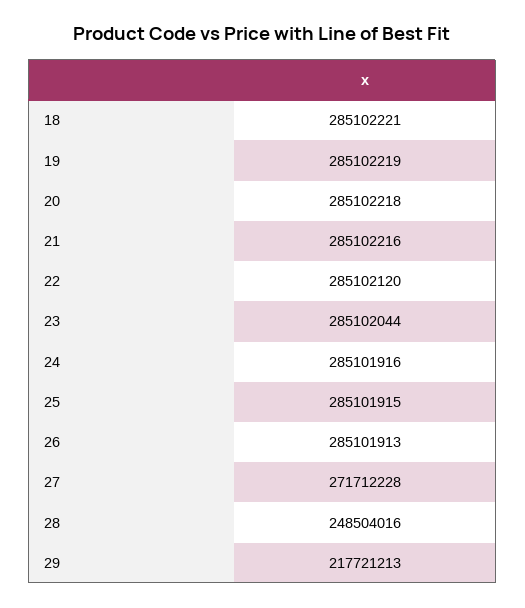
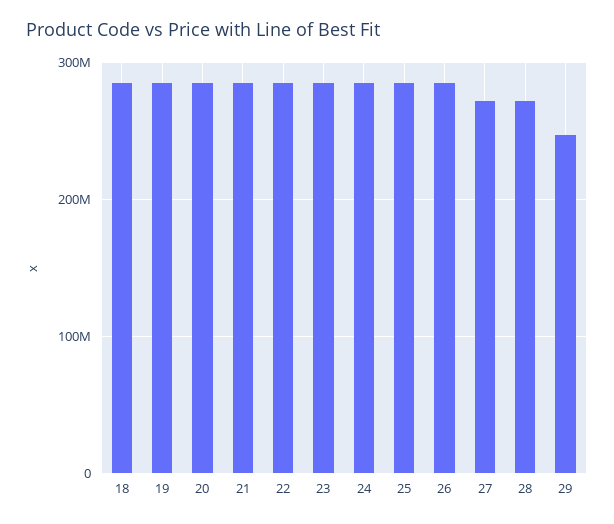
  {
    "18": 285102221,
    "19": 285102219,
    "20": 285102218,
    "21": 285102216,
    "22": 285102120,
    "23": 285102044,
    "24": 285101916,
    "25": 285101915,
    "26": 285101913,
    "27": 271712228,
-   "28": 248504016,
+   "28": 270000000,
-   "29": 217721213
+   "29": 250000000
  }

